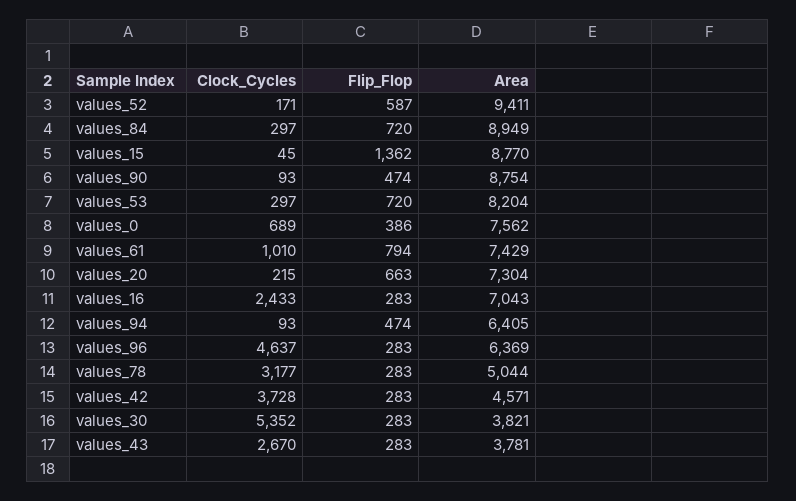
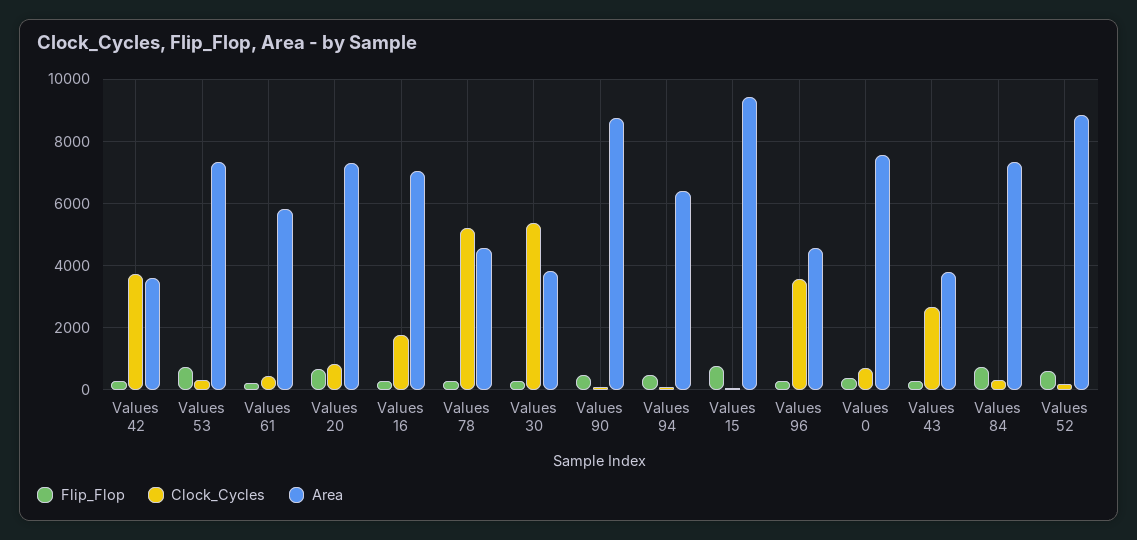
  {
    "Clock_Cycles": {
      "values_52": 171,
      "values_84": 297,
      "values_15": 45,
      "values_90": 93,
      "values_53": 297,
      "values_0": 689,
-     "values_61": 1010,
+     "values_61": 400,
-     "values_20": 215,
+     "values_20": 800,
-     "values_16": 2433,
+     "values_16": 1800,
      "values_94": 93,
-     "values_96": 4637,
+     "values_96": 3600,
-     "values_78": 3177,
+     "values_78": 5200,
      "values_42": 3728,
      "values_30": 5352,
      "values_43": 2670
    },
    "Flip_Flop": {
      "values_52": 587,
      "values_84": 720,
-     "values_15": 1362,
+     "values_15": 800,
      "values_90": 474,
      "values_53": 720,
      "values_0": 386,
-     "values_61": 794,
+     "values_61": 200,
      "values_20": 663,
      "values_16": 283,
      "values_94": 474,
      "values_96": 283,
      "values_78": 283,
      "values_42": 283,
      "values_30": 283,
      "values_43": 283
    },
    "Area": {
-     "values_52": 9411,
+     "values_52": 8800,
-     "values_84": 8949,
+     "values_84": 7400,
-     "values_15": 8770,
+     "values_15": 9400,
      "values_90": 8754,
-     "values_53": 8204,
+     "values_53": 7400,
      "values_0": 7562,
-     "values_61": 7429,
+     "values_61": 5800,
      "values_20": 7304,
      "values_16": 7043,
      "values_94": 6405,
-     "values_96": 6369,
+     "values_96": 4600,
-     "values_78": 5044,
+     "values_78": 4600,
-     "values_42": 4571,
+     "values_42": 3600,
      "values_30": 3821,
      "values_43": 3781
    }
  }

